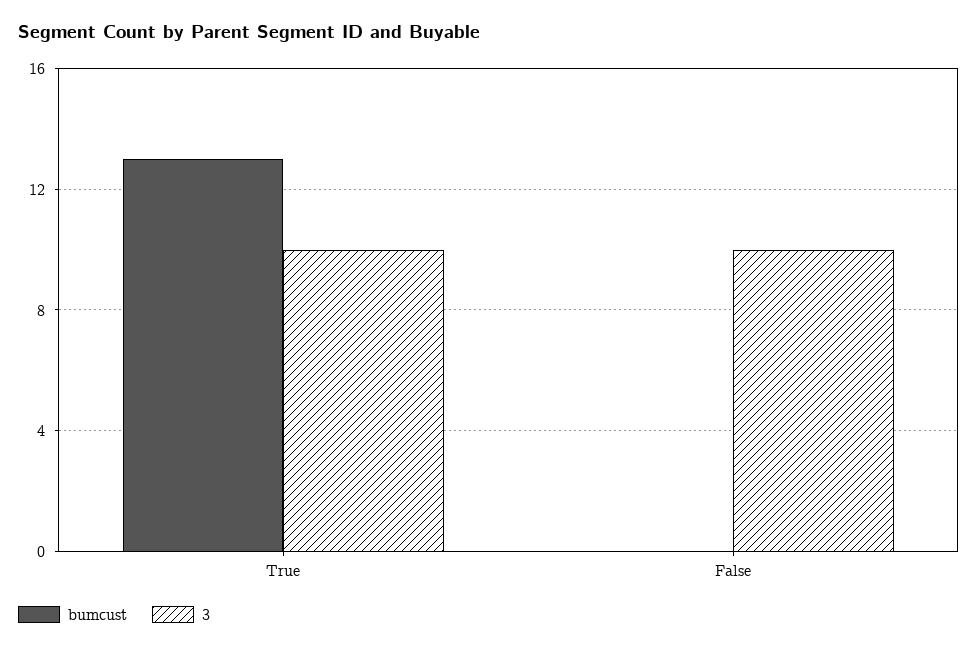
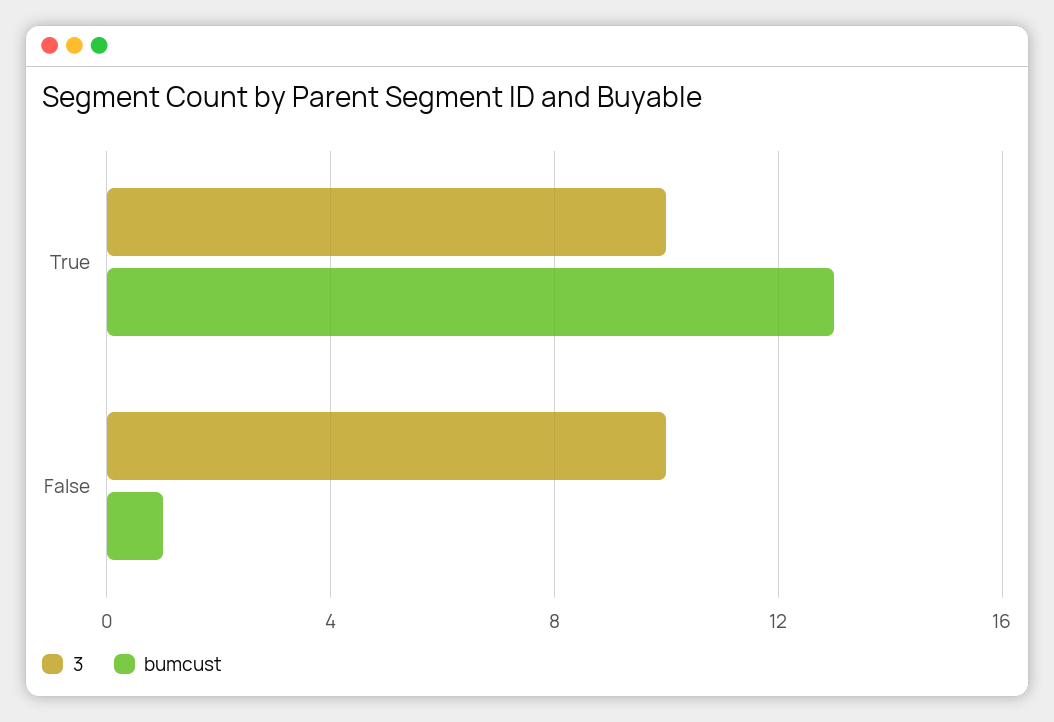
  {
    "bumcust": {
      "True": 13,
-     "False": 0
+     "False": 1
    },
    "3": {
      "True": 10,
      "False": 10
    }
  }

